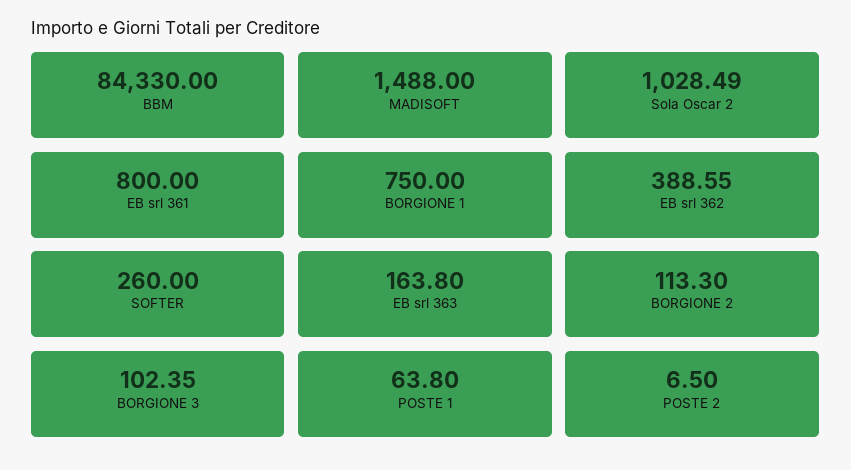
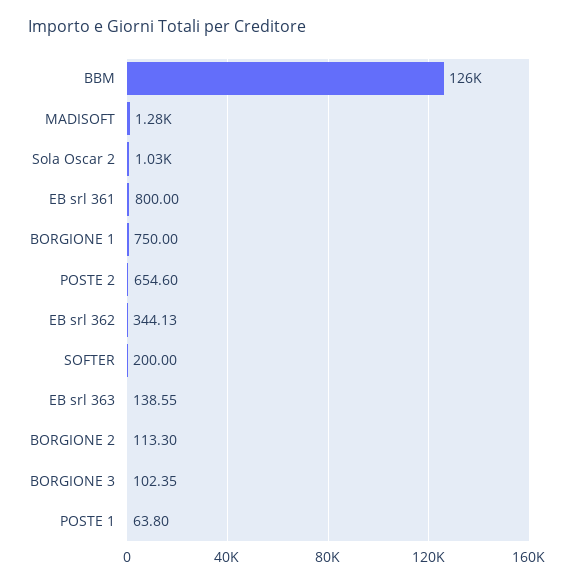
  {
-   "BBM": 84330,
+   "BBM": 126000,
-   "MADISOFT": 1488,
+   "MADISOFT": 1280,
    "Sola Oscar 2": 1028.49,
    "EB srl 361": 800,
    "BORGIONE 1": 750,
-   "EB srl 362": 388.55,
+   "EB srl 362": 344.13,
-   "SOFTER": 260,
+   "SOFTER": 200,
-   "EB srl 363": 163.8,
+   "EB srl 363": 138.55,
    "BORGIONE 2": 113.3,
    "BORGIONE 3": 102.35,
    "POSTE 1": 63.8,
-   "POSTE 2": 6.5
+   "POSTE 2": 654.6
  }

